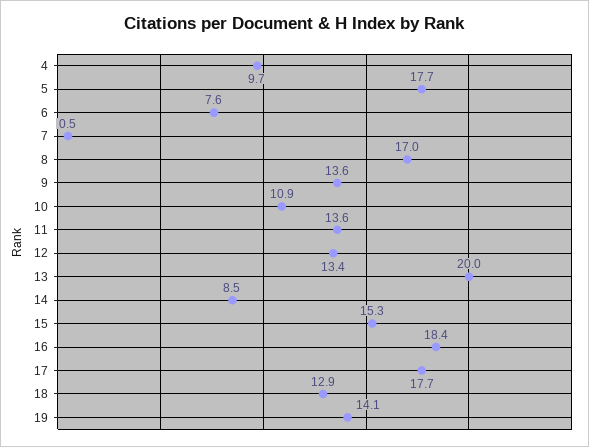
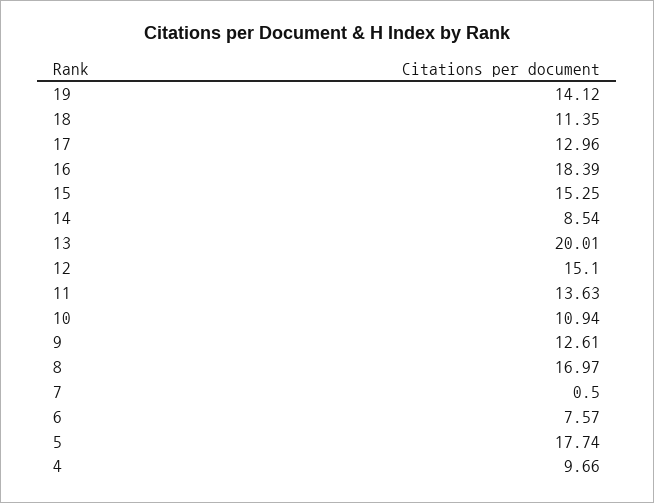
  {
    "4": 9.66,
    "5": 17.74,
    "6": 7.57,
    "7": 0.5,
    "8": 16.97,
-   "9": 13.6,
+   "9": 12.61,
    "10": 10.94,
    "11": 13.63,
-   "12": 13.4,
+   "12": 15.1,
    "13": 20.01,
    "14": 8.54,
    "15": 15.25,
    "16": 18.39,
-   "17": 17.7,
+   "17": 12.96,
-   "18": 12.9,
+   "18": 11.35,
    "19": 14.12
  }

